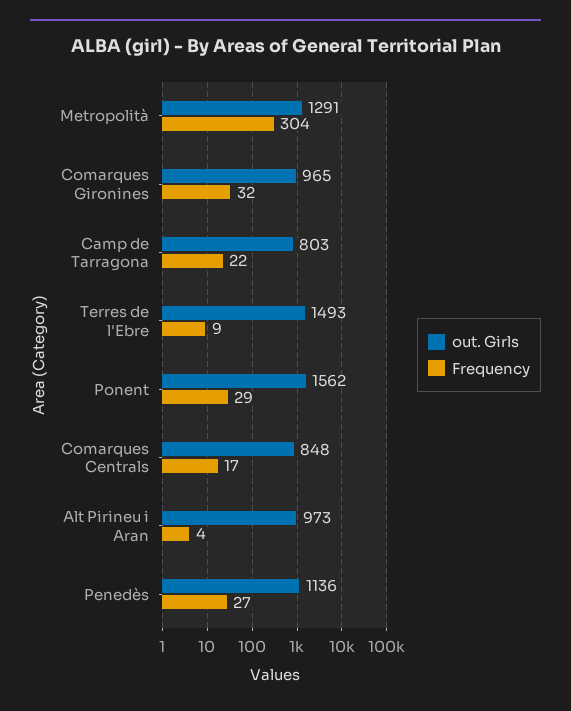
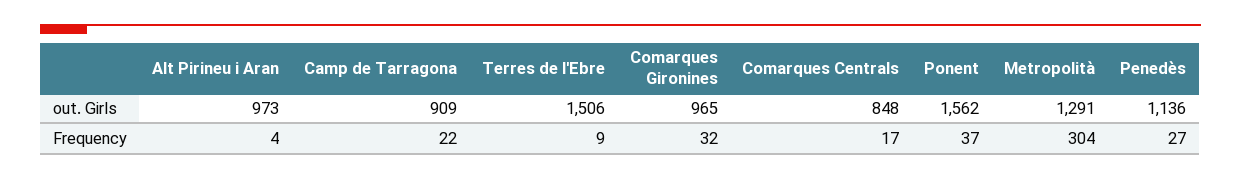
  {
    "out. Girls": {
      "Metropolità": 1291,
      "Comarques Gironines": 965,
-     "Camp de Tarragona": 803,
+     "Camp de Tarragona": 909,
-     "Terres de l'Ebre": 1493,
+     "Terres de l'Ebre": 1506,
      "Ponent": 1562,
      "Comarques Centrals": 848,
      "Alt Pirineu i Aran": 973,
      "Penedès": 1136
    },
    "Frequency": {
      "Metropolità": 304,
      "Comarques Gironines": 32,
      "Camp de Tarragona": 22,
      "Terres de l'Ebre": 9,
-     "Ponent": 29,
+     "Ponent": 37,
      "Comarques Centrals": 17,
      "Alt Pirineu i Aran": 4,
      "Penedès": 27
    }
  }

